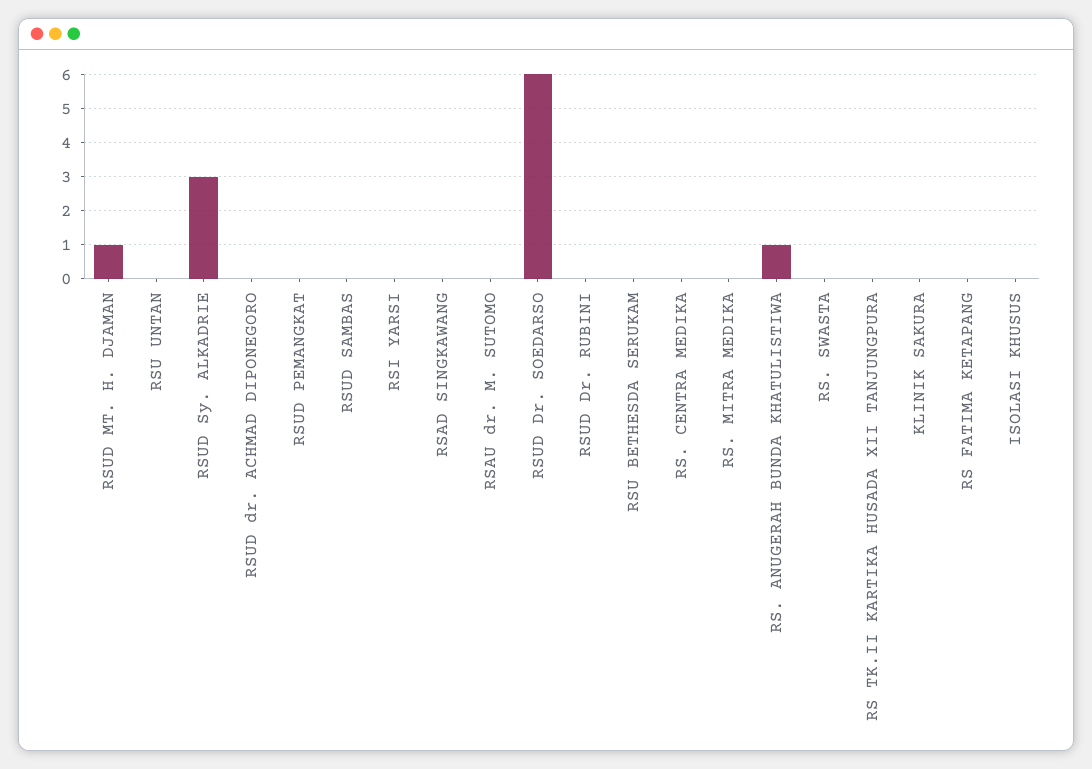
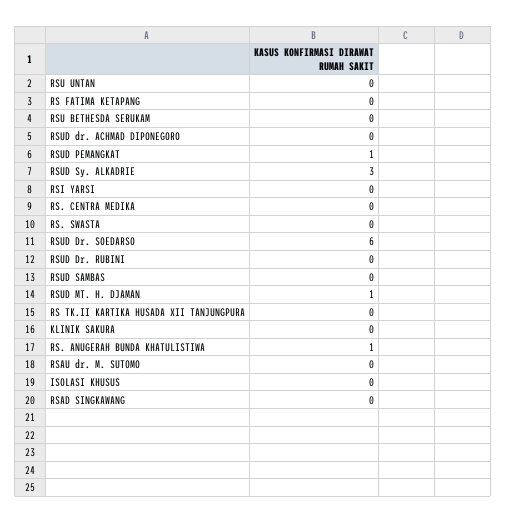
  {
    "RSUD MT. H. DJAMAN": 1,
    "RSU UNTAN": 0,
    "RSUD Sy. ALKADRIE": 3,
    "RSUD dr. ACHMAD DIPONEGORO": 0,
-   "RSUD PEMANGKAT": 0,
+   "RSUD PEMANGKAT": 1,
    "RSUD SAMBAS": 0,
    "RSI YARSI": 0,
    "RSAD SINGKAWANG": 0,
    "RSAU dr. M. SUTOMO": 0,
    "RSUD Dr. SOEDARSO": 6,
    "RSUD Dr. RUBINI": 0,
    "RSU BETHESDA SERUKAM": 0,
    "RS. CENTRA MEDIKA": 0,
-   "RS. MITRA MEDIKA": 0,
    "RS. ANUGERAH BUNDA KHATULISTIWA": 1,
    "RS. SWASTA": 0,
    "RS TK.II KARTIKA HUSADA XII TANJUNGPURA": 0,
    "KLINIK SAKURA": 0,
    "RS FATIMA KETAPANG": 0,
    "ISOLASI KHUSUS": 0
  }

